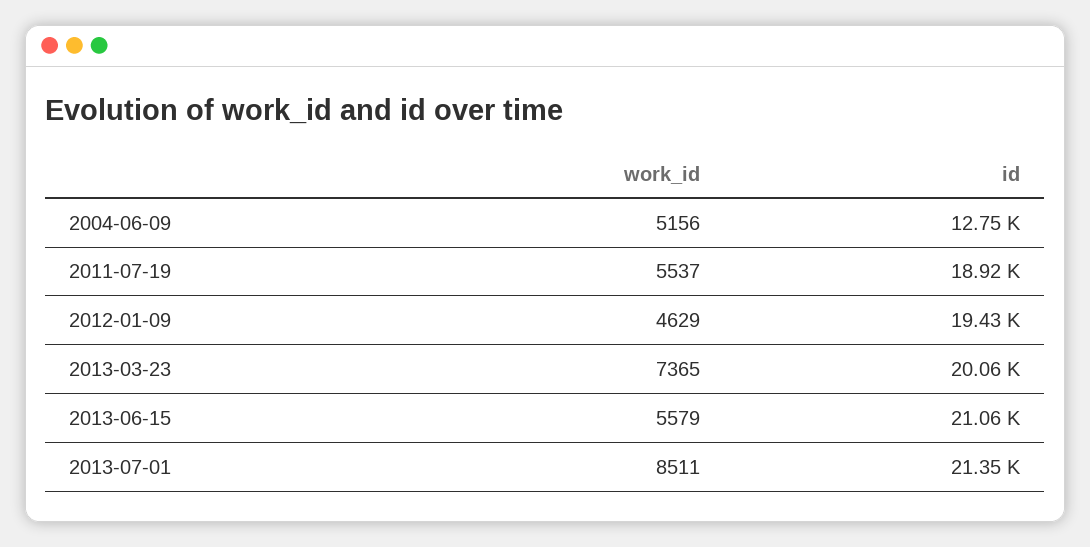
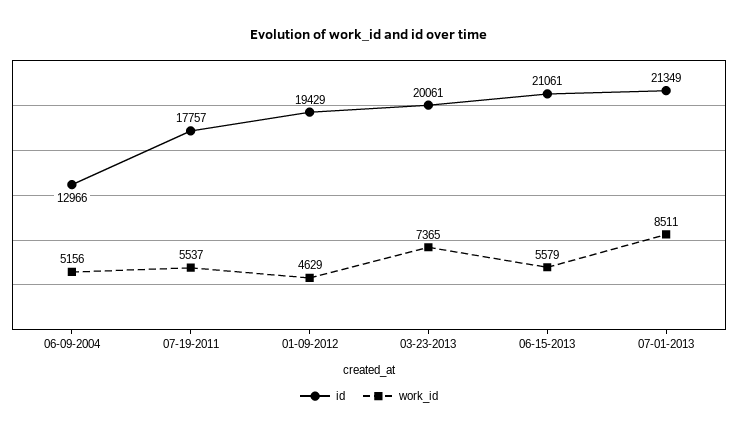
  {
    "work_id": {
      "2004-06-09": 5156,
      "2011-07-19": 5537,
      "2012-01-09": 4629,
      "2013-03-23": 7365,
      "2013-06-15": 5579,
      "2013-07-01": 8511
    },
    "id": {
-     "2004-06-09": 12750,
+     "2004-06-09": 12966,
-     "2011-07-19": 18920,
+     "2011-07-19": 17757,
      "2012-01-09": 19429,
      "2013-03-23": 20061,
      "2013-06-15": 21061,
      "2013-07-01": 21349
    }
  }

